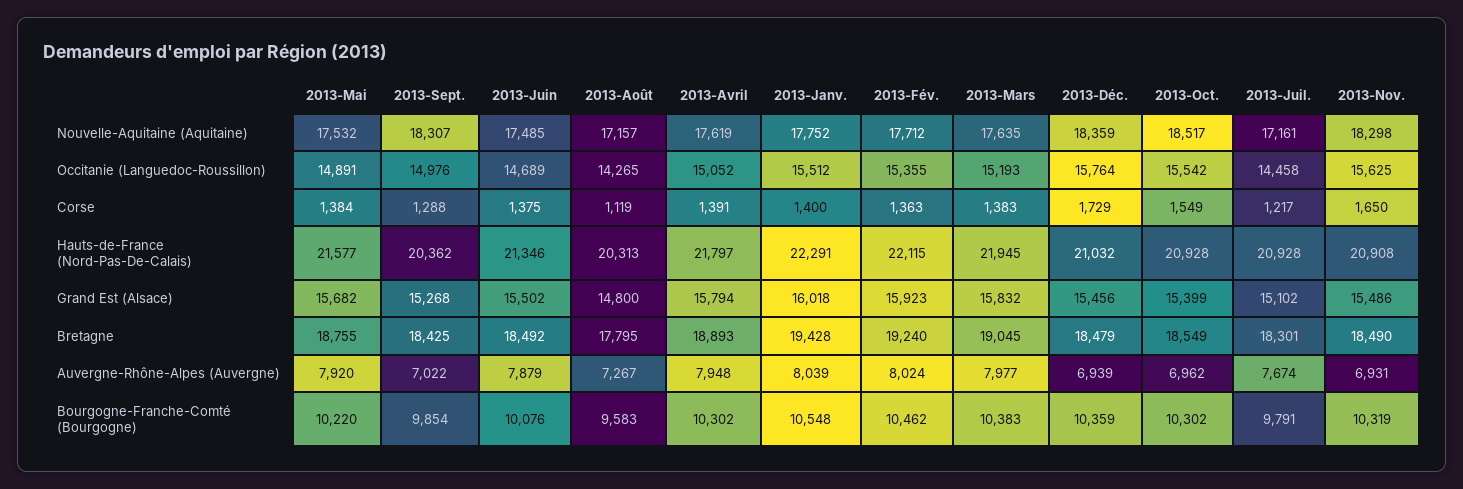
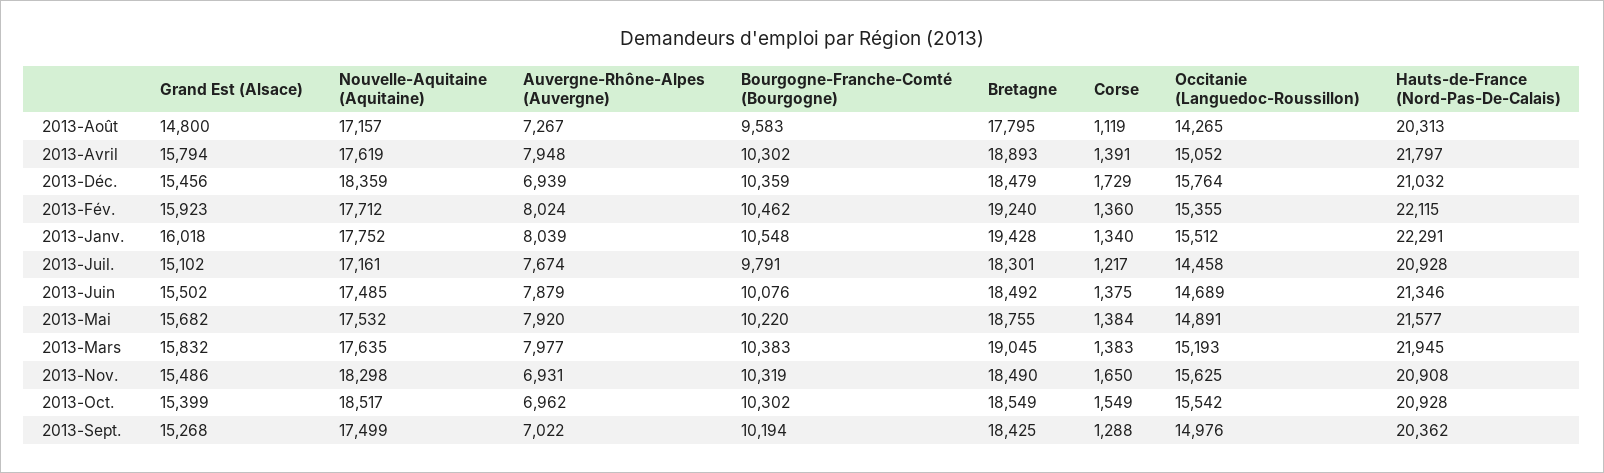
  {
    "2013-Mai": {
      "Nouvelle-Aquitaine (Aquitaine)": 17532,
      "Occitanie (Languedoc-Roussillon)": 14891,
      "Corse": 1384,
      "Hauts-de-France (Nord-Pas-De-Calais)": 21577,
      "Grand Est (Alsace)": 15682,
      "Bretagne": 18755,
      "Auvergne-Rhône-Alpes (Auvergne)": 7920,
      "Bourgogne-Franche-Comté (Bourgogne)": 10220
    },
    "2013-Sept.": {
-     "Nouvelle-Aquitaine (Aquitaine)": 18307,
+     "Nouvelle-Aquitaine (Aquitaine)": 17499,
      "Occitanie (Languedoc-Roussillon)": 14976,
      "Corse": 1288,
      "Hauts-de-France (Nord-Pas-De-Calais)": 20362,
      "Grand Est (Alsace)": 15268,
      "Bretagne": 18425,
      "Auvergne-Rhône-Alpes (Auvergne)": 7022,
-     "Bourgogne-Franche-Comté (Bourgogne)": 9854
+     "Bourgogne-Franche-Comté (Bourgogne)": 10194
    },
    "2013-Juin": {
      "Nouvelle-Aquitaine (Aquitaine)": 17485,
      "Occitanie (Languedoc-Roussillon)": 14689,
      "Corse": 1375,
      "Hauts-de-France (Nord-Pas-De-Calais)": 21346,
      "Grand Est (Alsace)": 15502,
      "Bretagne": 18492,
      "Auvergne-Rhône-Alpes (Auvergne)": 7879,
      "Bourgogne-Franche-Comté (Bourgogne)": 10076
    },
    "2013-Août": {
      "Nouvelle-Aquitaine (Aquitaine)": 17157,
      "Occitanie (Languedoc-Roussillon)": 14265,
      "Corse": 1119,
      "Hauts-de-France (Nord-Pas-De-Calais)": 20313,
      "Grand Est (Alsace)": 14800,
      "Bretagne": 17795,
      "Auvergne-Rhône-Alpes (Auvergne)": 7267,
      "Bourgogne-Franche-Comté (Bourgogne)": 9583
    },
    "2013-Avril": {
      "Nouvelle-Aquitaine (Aquitaine)": 17619,
      "Occitanie (Languedoc-Roussillon)": 15052,
      "Corse": 1391,
      "Hauts-de-France (Nord-Pas-De-Calais)": 21797,
      "Grand Est (Alsace)": 15794,
      "Bretagne": 18893,
      "Auvergne-Rhône-Alpes (Auvergne)": 7948,
      "Bourgogne-Franche-Comté (Bourgogne)": 10302
    },
    "2013-Janv.": {
      "Nouvelle-Aquitaine (Aquitaine)": 17752,
      "Occitanie (Languedoc-Roussillon)": 15512,
-     "Corse": 1400,
+     "Corse": 1340,
      "Hauts-de-France (Nord-Pas-De-Calais)": 22291,
      "Grand Est (Alsace)": 16018,
      "Bretagne": 19428,
      "Auvergne-Rhône-Alpes (Auvergne)": 8039,
      "Bourgogne-Franche-Comté (Bourgogne)": 10548
    },
    "2013-Fév.": {
      "Nouvelle-Aquitaine (Aquitaine)": 17712,
      "Occitanie (Languedoc-Roussillon)": 15355,
-     "Corse": 1363,
+     "Corse": 1360,
      "Hauts-de-France (Nord-Pas-De-Calais)": 22115,
      "Grand Est (Alsace)": 15923,
      "Bretagne": 19240,
      "Auvergne-Rhône-Alpes (Auvergne)": 8024,
      "Bourgogne-Franche-Comté (Bourgogne)": 10462
    },
    "2013-Mars": {
      "Nouvelle-Aquitaine (Aquitaine)": 17635,
      "Occitanie (Languedoc-Roussillon)": 15193,
      "Corse": 1383,
      "Hauts-de-France (Nord-Pas-De-Calais)": 21945,
      "Grand Est (Alsace)": 15832,
      "Bretagne": 19045,
      "Auvergne-Rhône-Alpes (Auvergne)": 7977,
      "Bourgogne-Franche-Comté (Bourgogne)": 10383
    },
    "2013-Déc.": {
      "Nouvelle-Aquitaine (Aquitaine)": 18359,
      "Occitanie (Languedoc-Roussillon)": 15764,
      "Corse": 1729,
      "Hauts-de-France (Nord-Pas-De-Calais)": 21032,
      "Grand Est (Alsace)": 15456,
      "Bretagne": 18479,
      "Auvergne-Rhône-Alpes (Auvergne)": 6939,
      "Bourgogne-Franche-Comté (Bourgogne)": 10359
    },
    "2013-Oct.": {
      "Nouvelle-Aquitaine (Aquitaine)": 18517,
      "Occitanie (Languedoc-Roussillon)": 15542,
      "Corse": 1549,
      "Hauts-de-France (Nord-Pas-De-Calais)": 20928,
      "Grand Est (Alsace)": 15399,
      "Bretagne": 18549,
      "Auvergne-Rhône-Alpes (Auvergne)": 6962,
      "Bourgogne-Franche-Comté (Bourgogne)": 10302
    },
    "2013-Juil.": {
      "Nouvelle-Aquitaine (Aquitaine)": 17161,
      "Occitanie (Languedoc-Roussillon)": 14458,
      "Corse": 1217,
      "Hauts-de-France (Nord-Pas-De-Calais)": 20928,
      "Grand Est (Alsace)": 15102,
      "Bretagne": 18301,
      "Auvergne-Rhône-Alpes (Auvergne)": 7674,
      "Bourgogne-Franche-Comté (Bourgogne)": 9791
    },
    "2013-Nov.": {
      "Nouvelle-Aquitaine (Aquitaine)": 18298,
      "Occitanie (Languedoc-Roussillon)": 15625,
      "Corse": 1650,
      "Hauts-de-France (Nord-Pas-De-Calais)": 20908,
      "Grand Est (Alsace)": 15486,
      "Bretagne": 18490,
      "Auvergne-Rhône-Alpes (Auvergne)": 6931,
      "Bourgogne-Franche-Comté (Bourgogne)": 10319
    }
  }

